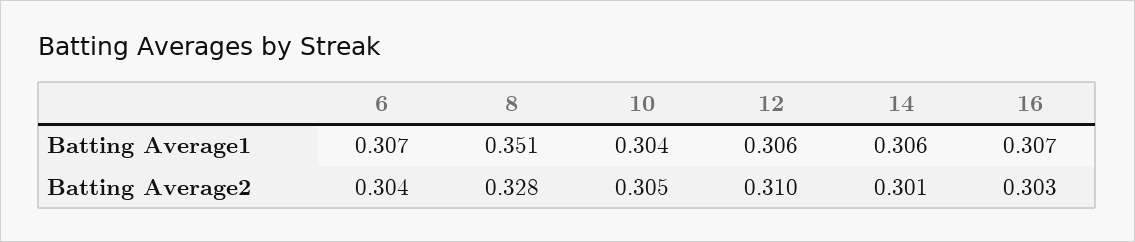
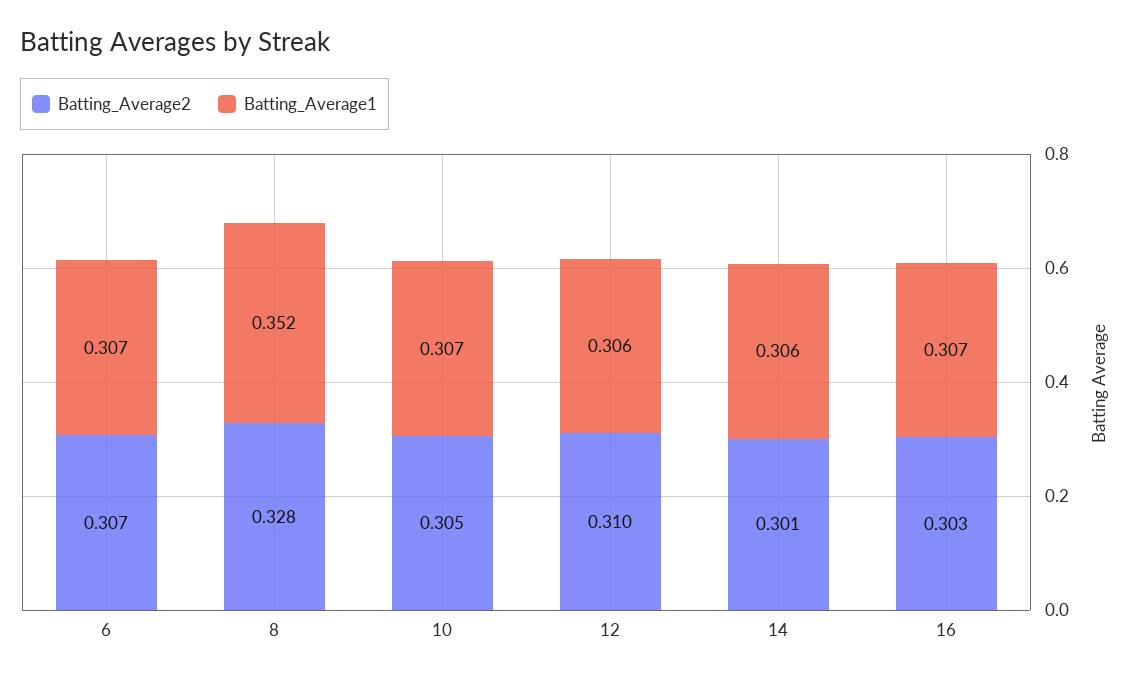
  {
    "Batting Average1": {
      "6": 0.307,
-     "8": 0.351,
+     "8": 0.352,
-     "10": 0.304,
+     "10": 0.307,
      "12": 0.306,
      "14": 0.306,
      "16": 0.307
    },
    "Batting Average2": {
-     "6": 0.304,
+     "6": 0.307,
      "8": 0.328,
      "10": 0.305,
      "12": 0.31,
      "14": 0.301,
      "16": 0.303
    }
  }

